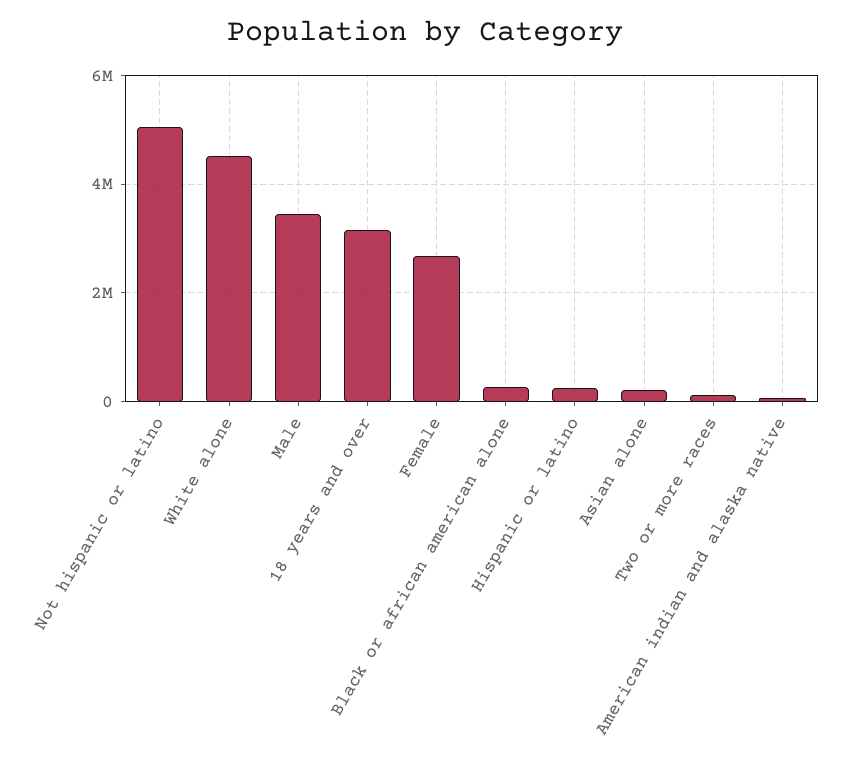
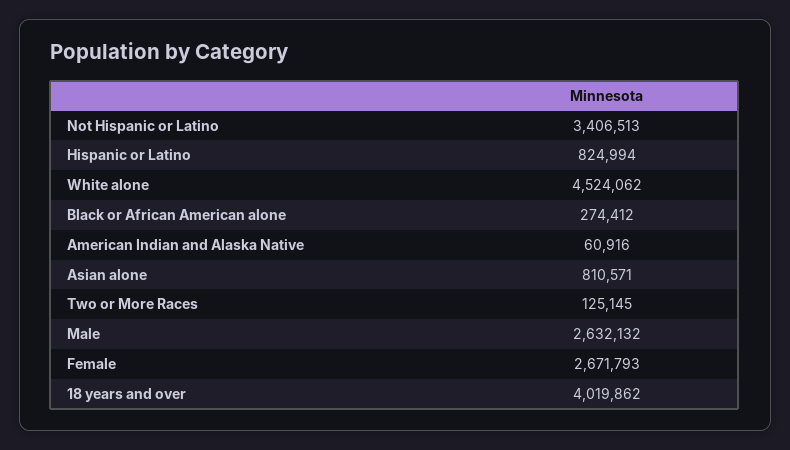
  {
-   "Not hispanic or latino": 5000000,
+   "Not hispanic or latino": 3406513,
    "White alone": 4524062,
-   "Male": 3400000,
+   "Male": 2632132,
-   "18 years and over": 3200000,
+   "18 years and over": 4019862,
    "Female": 2671793,
    "Black or african american alone": 274412,
-   "Hispanic or latino": 200000,
+   "Hispanic or latino": 824994,
-   "Asian alone": 200000,
+   "Asian alone": 810571,
    "Two or more races": 125145,
    "American indian and alaska native": 60916
  }

